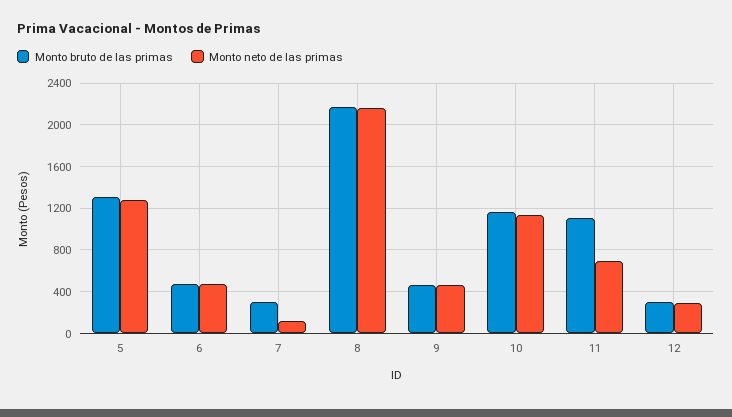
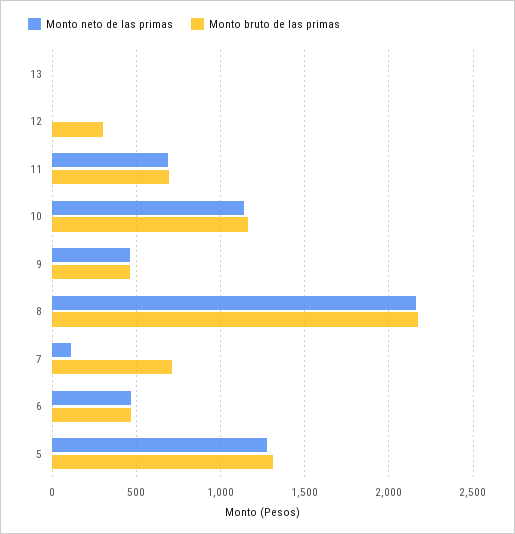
  {
    "Monto bruto de las primas": {
      "5": 1300,
      "6": 450,
-     "7": 300,
+     "7": 700,
      "8": 2200,
      "9": 450,
      "10": 1150,
-     "11": 1100,
+     "11": 700,
-     "12": 300
+     "12": 300,
+     "13": 0
    },
    "Monto neto de las primas": {
      "5": 1300,
      "6": 450,
      "7": 100,
      "8": 2150,
      "9": 450,
      "10": 1150,
      "11": 700,
-     "12": 300
+     "12": 0,
+     "13": 0
    }
  }

